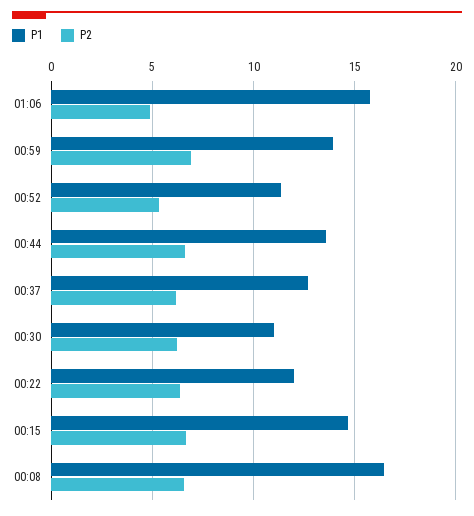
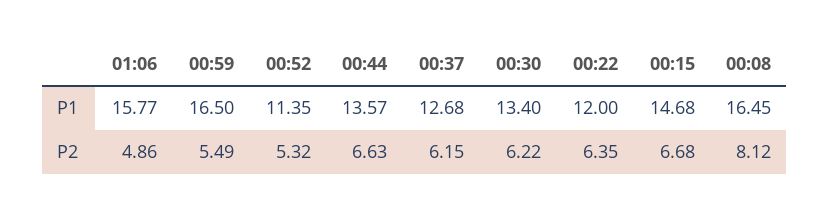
  {
    "P1": {
      "01:06": 15.77,
-     "00:59": 14,
+     "00:59": 16.5,
      "00:52": 11.35,
      "00:44": 13.57,
      "00:37": 12.68,
-     "00:30": 11,
+     "00:30": 13.4,
      "00:22": 12,
      "00:15": 14.68,
      "00:08": 16.45
    },
    "P2": {
      "01:06": 4.86,
-     "00:59": 7,
+     "00:59": 5.49,
      "00:52": 5.32,
      "00:44": 6.63,
      "00:37": 6.15,
      "00:30": 6.22,
      "00:22": 6.35,
      "00:15": 6.68,
-     "00:08": 6.5
+     "00:08": 8.12
    }
  }

